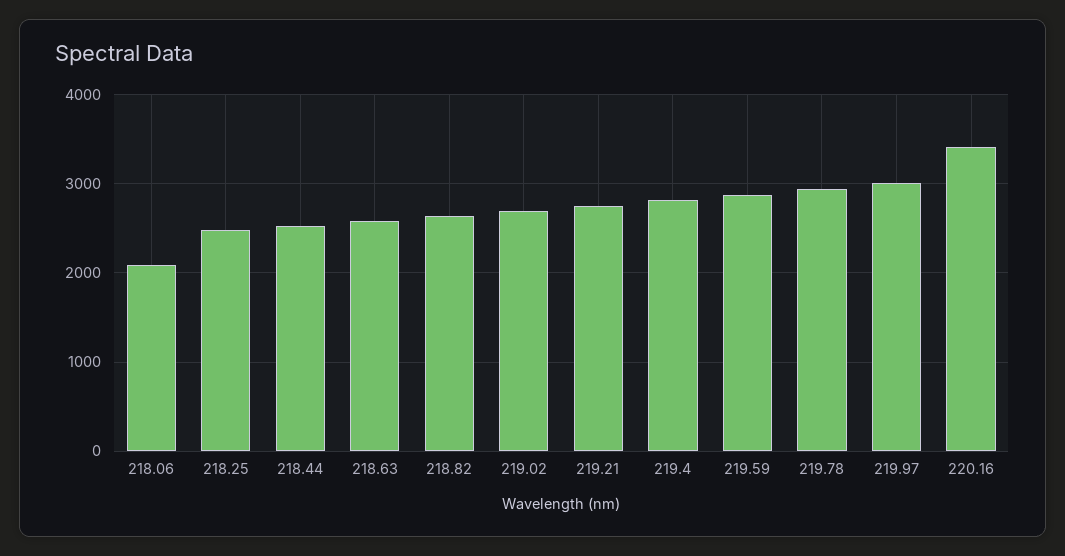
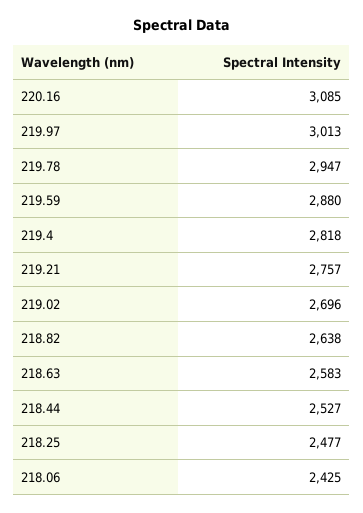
  {
-   "218.06": 2100,
+   "218.06": 2425,
    "218.25": 2477,
    "218.44": 2527,
    "218.63": 2583,
    "218.82": 2638,
    "219.02": 2696,
    "219.21": 2757,
    "219.4": 2818,
    "219.59": 2880,
    "219.78": 2947,
    "219.97": 3013,
-   "220.16": 3400
+   "220.16": 3085
  }

